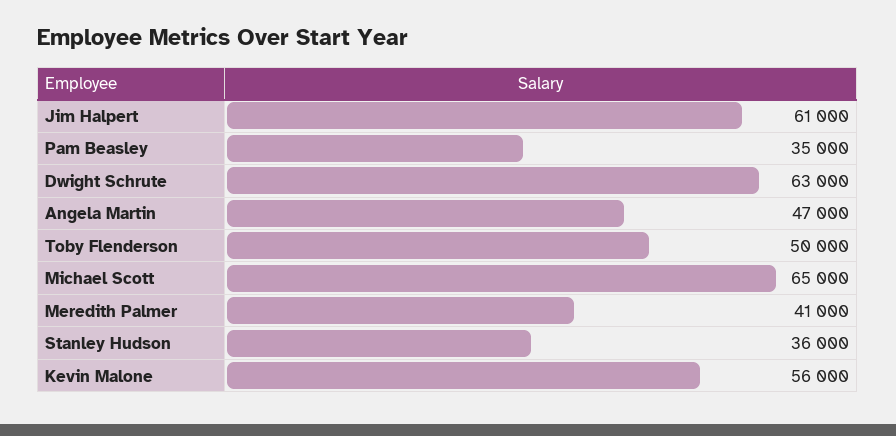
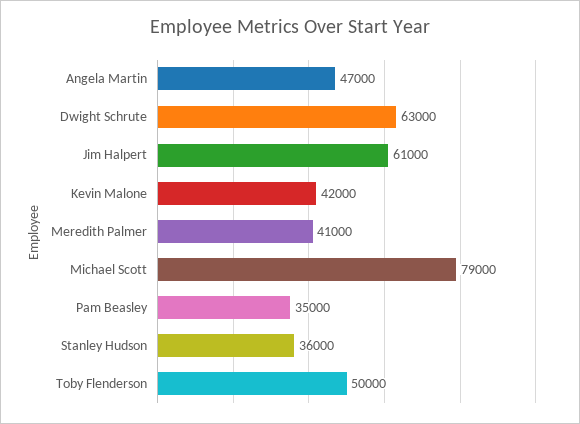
  {
    "Jim Halpert": 61000,
    "Pam Beasley": 35000,
    "Dwight Schrute": 63000,
    "Angela Martin": 47000,
    "Toby Flenderson": 50000,
-   "Michael Scott": 65000,
+   "Michael Scott": 79000,
    "Meredith Palmer": 41000,
    "Stanley Hudson": 36000,
-   "Kevin Malone": 56000
+   "Kevin Malone": 42000
  }

